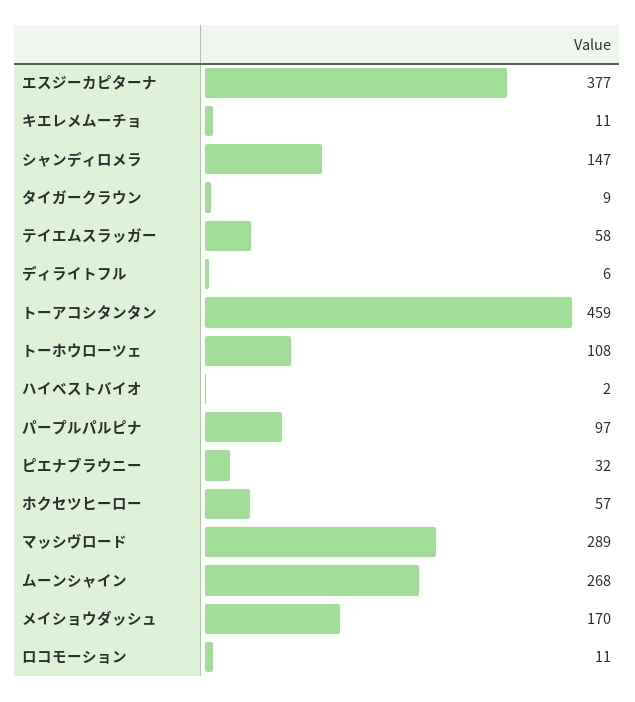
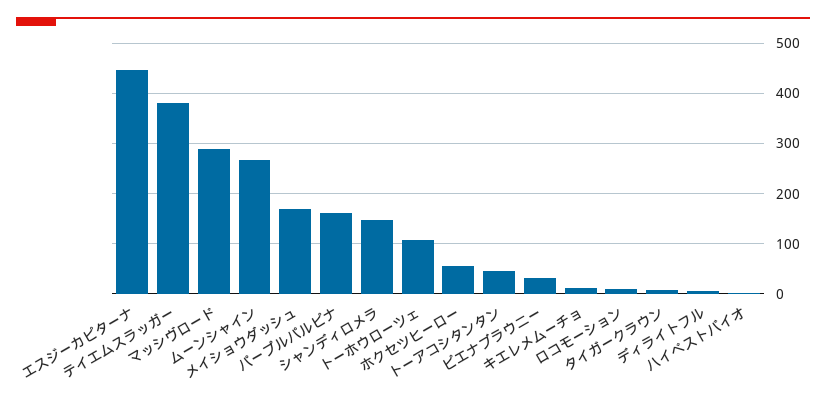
  {
-   "エスジーカピターナ": 377,
+   "エスジーカピターナ": 440,
    "キエレメムーチョ": 11,
    "シャンディロメラ": 147,
    "タイガークラウン": 9,
-   "テイエムスラッガー": 58,
+   "テイエムスラッガー": 380,
    "ディライトフル": 6,
-   "トーアコシタンタン": 459,
+   "トーアコシタンタン": 40,
    "トーホウローツェ": 108,
    "ハイベストバイオ": 2,
-   "パープルパルピナ": 97,
+   "パープルパルピナ": 160,
    "ピエナブラウニー": 32,
    "ホクセツヒーロー": 57,
    "マッシヴロード": 289,
    "ムーンシャイン": 268,
    "メイショウダッシュ": 170,
    "ロコモーション": 11
  }

